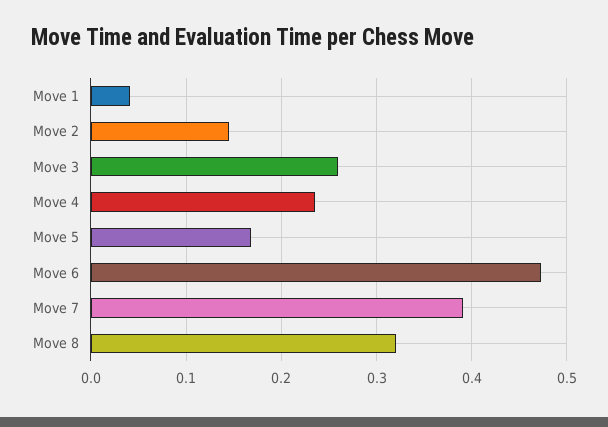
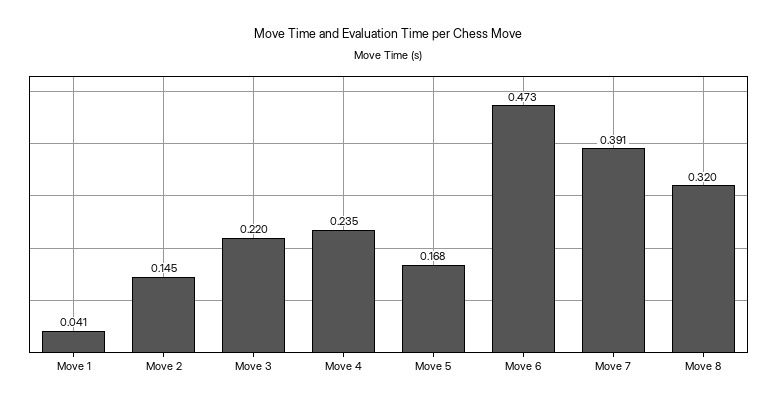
  {
    "Move 1": 0.041,
    "Move 2": 0.145,
-   "Move 3": 0.26,
+   "Move 3": 0.22,
    "Move 4": 0.235,
    "Move 5": 0.168,
    "Move 6": 0.473,
    "Move 7": 0.391,
    "Move 8": 0.32
  }

